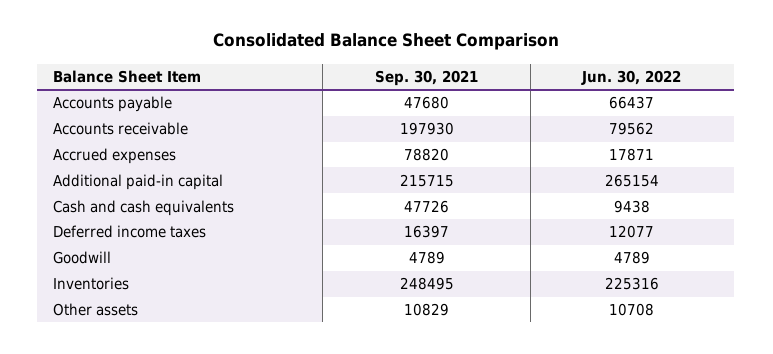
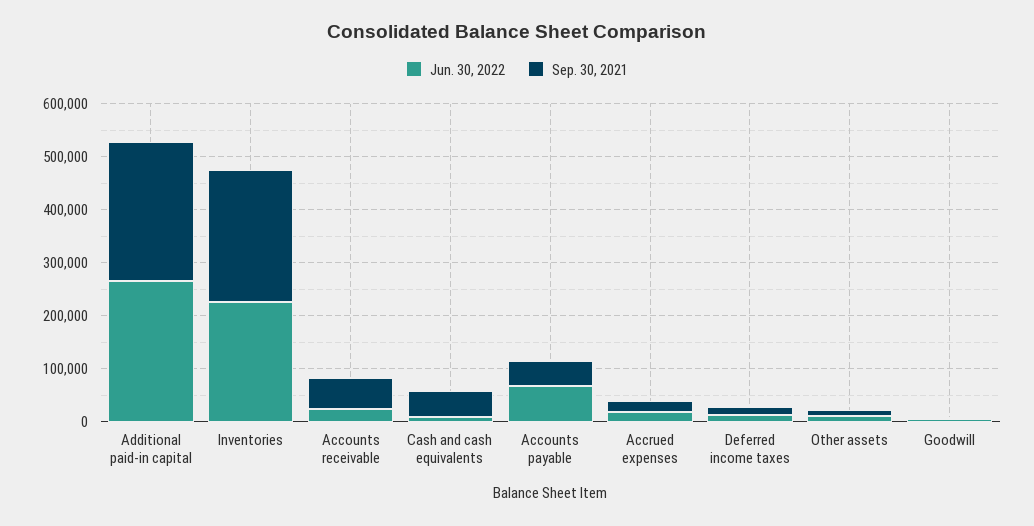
  {
    "Sep. 30, 2021": {
      "Accounts payable": 47680,
-     "Accounts receivable": 197930,
+     "Accounts receivable": 60000,
-     "Accrued expenses": 78820,
+     "Accrued expenses": 20000,
-     "Additional paid-in capital": 215715,
+     "Additional paid-in capital": 260000,
      "Cash and cash equivalents": 47726,
      "Deferred income taxes": 16397,
      "Goodwill": 4789,
      "Inventories": 248495,
      "Other assets": 10829
    },
    "Jun. 30, 2022": {
      "Accounts payable": 66437,
-     "Accounts receivable": 79562,
+     "Accounts receivable": 20000,
      "Accrued expenses": 17871,
      "Additional paid-in capital": 265154,
      "Cash and cash equivalents": 9438,
      "Deferred income taxes": 12077,
      "Goodwill": 4789,
      "Inventories": 225316,
      "Other assets": 10708
    }
  }

